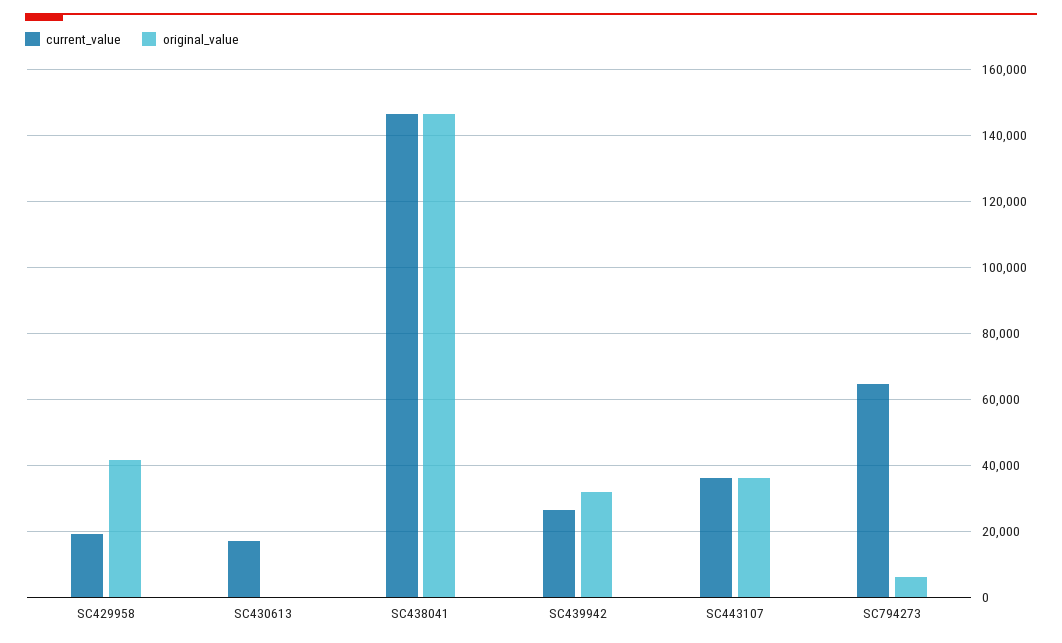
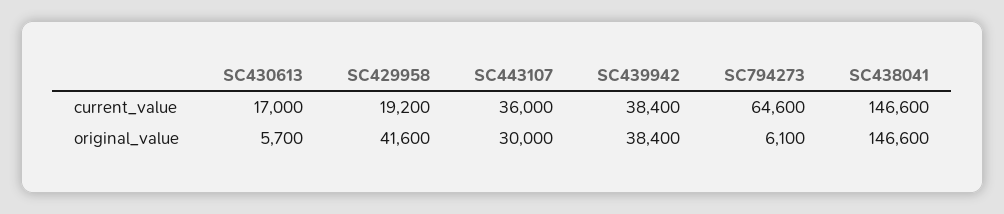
  {
    "current_value": {
      "SC429958": 19200,
      "SC430613": 17000,
      "SC438041": 146600,
-     "SC439942": 26000,
+     "SC439942": 38400,
      "SC443107": 36000,
      "SC794273": 64600
    },
    "original_value": {
      "SC429958": 41600,
-     "SC430613": 0,
+     "SC430613": 5700,
      "SC438041": 146600,
-     "SC439942": 32000,
+     "SC439942": 38400,
-     "SC443107": 36000,
+     "SC443107": 30000,
      "SC794273": 6100
    }
  }

